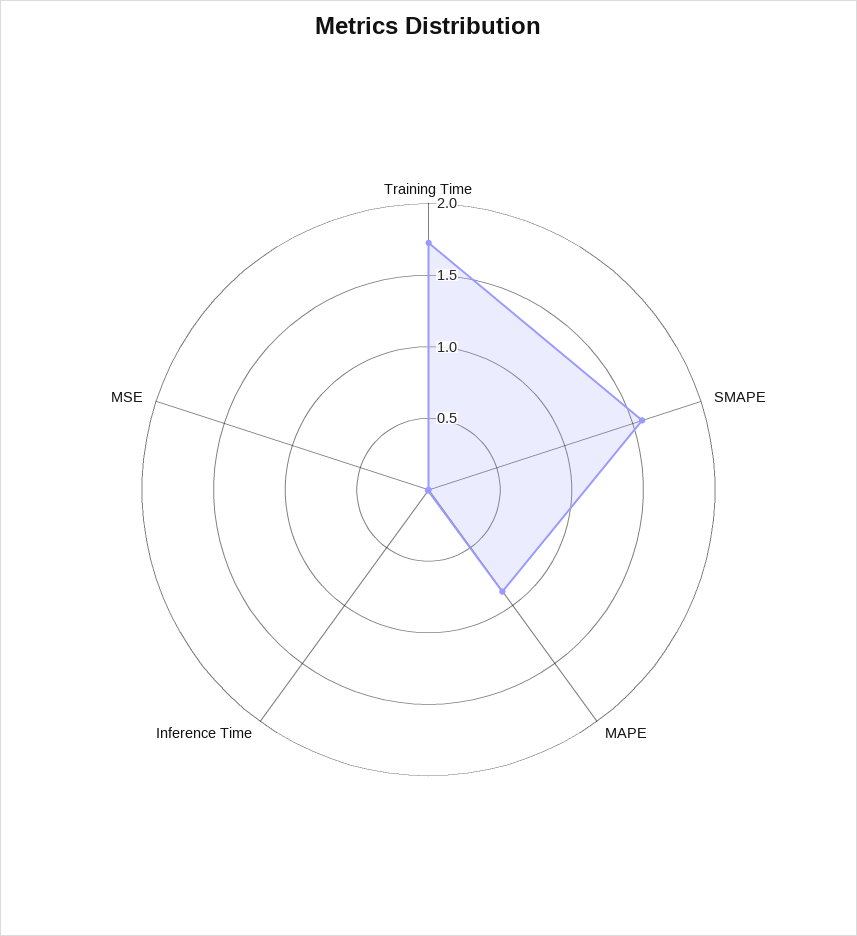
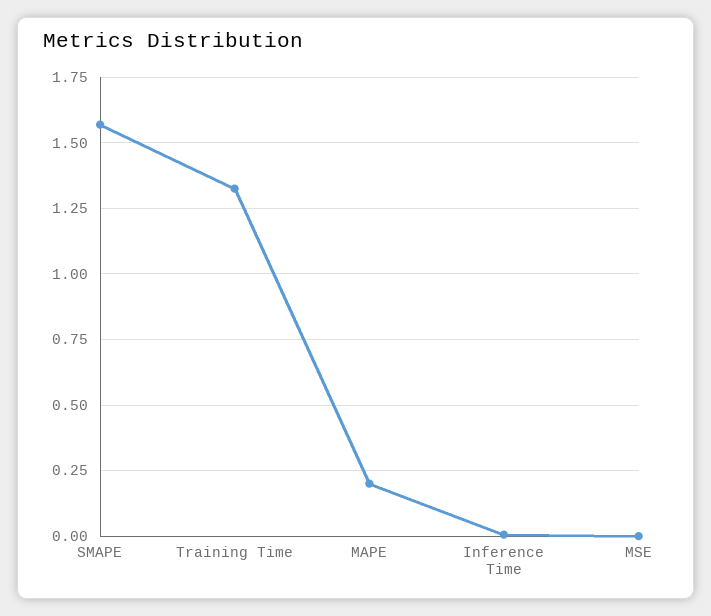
  {
-   "Training Time": 1.7,
+   "Training Time": 1.325,
    "SMAPE": 1.575,
-   "MAPE": 0.9,
+   "MAPE": 0.2,
    "Inference Time": 0,
    "MSE": 0
  }

